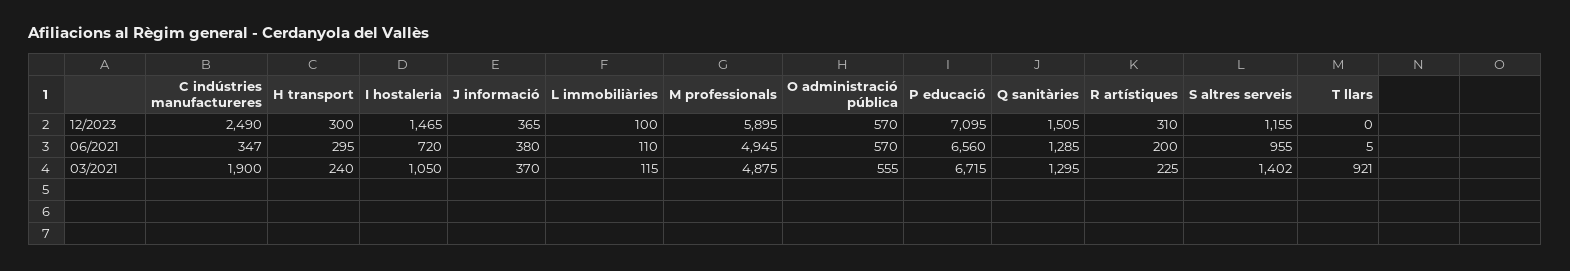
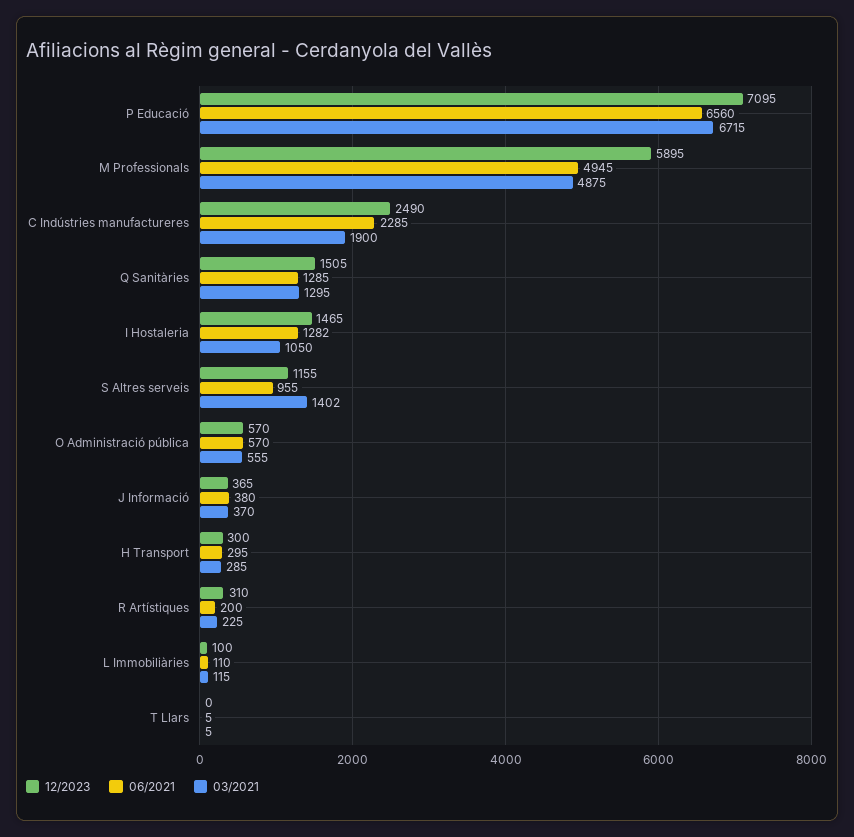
  {
    "12/2023": {
      "C indústries manufactureres": 2490,
      "H transport": 300,
      "I hostaleria": 1465,
      "J informació": 365,
      "L immobiliàries": 100,
      "M professionals": 5895,
      "O administració pública": 570,
      "P educació": 7095,
      "Q sanitàries": 1505,
      "R artístiques": 310,
      "S altres serveis": 1155,
      "T llars": 0
    },
    "06/2021": {
-     "C indústries manufactureres": 347,
+     "C indústries manufactureres": 2285,
      "H transport": 295,
-     "I hostaleria": 720,
+     "I hostaleria": 1282,
      "J informació": 380,
      "L immobiliàries": 110,
      "M professionals": 4945,
      "O administració pública": 570,
      "P educació": 6560,
      "Q sanitàries": 1285,
      "R artístiques": 200,
      "S altres serveis": 955,
      "T llars": 5
    },
    "03/2021": {
      "C indústries manufactureres": 1900,
-     "H transport": 240,
+     "H transport": 285,
      "I hostaleria": 1050,
      "J informació": 370,
      "L immobiliàries": 115,
      "M professionals": 4875,
      "O administració pública": 555,
      "P educació": 6715,
      "Q sanitàries": 1295,
      "R artístiques": 225,
      "S altres serveis": 1402,
-     "T llars": 921
+     "T llars": 5
    }
  }

